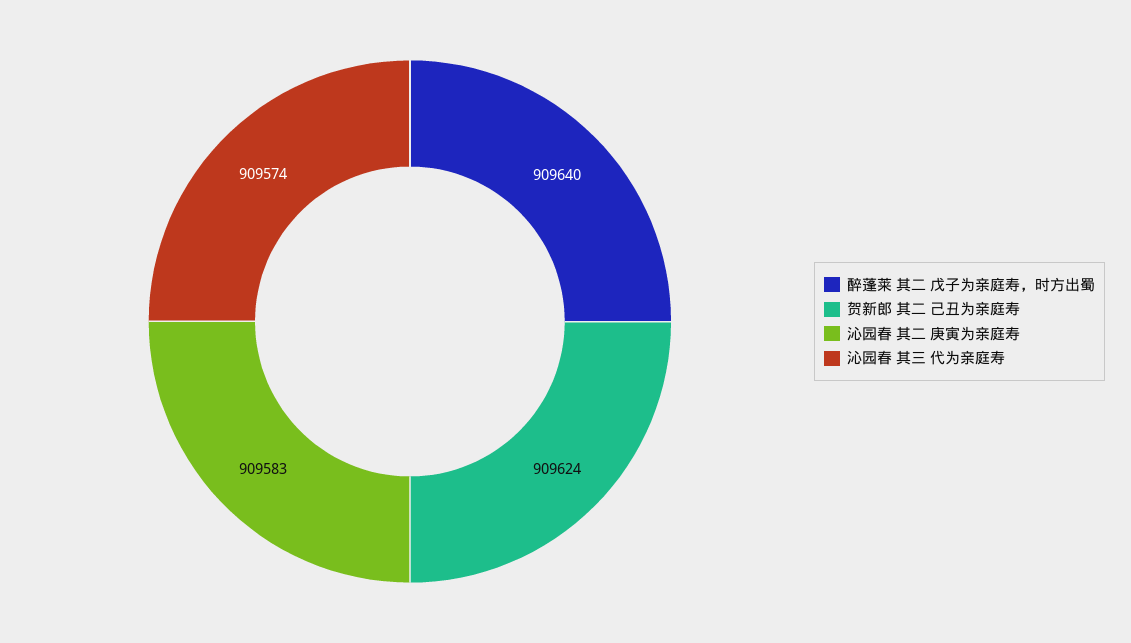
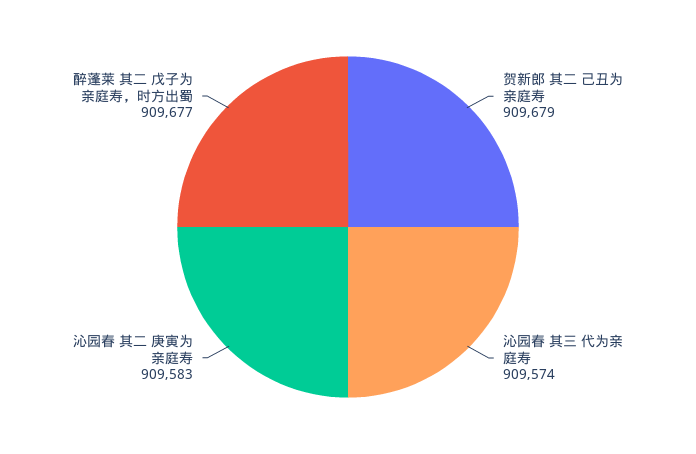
  {
-   "醉蓬莱 其二 戊子为亲庭寿，时方出蜀": 909640,
+   "醉蓬莱 其二 戊子为亲庭寿，时方出蜀": 909677,
-   "贺新郎 其二 己丑为亲庭寿": 909624,
+   "贺新郎 其二 己丑为亲庭寿": 909679,
    "沁园春 其二 庚寅为亲庭寿": 909583,
    "沁园春 其三 代为亲庭寿": 909574
  }

